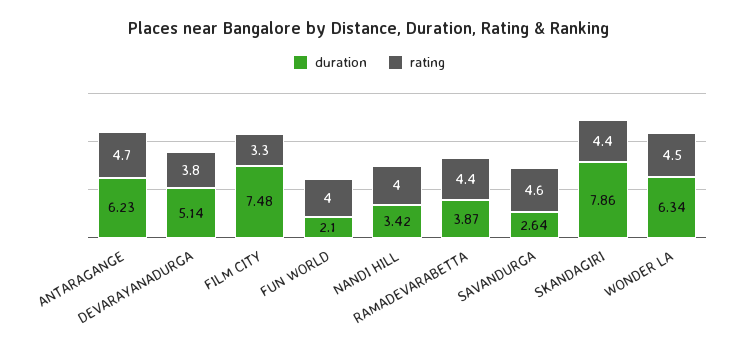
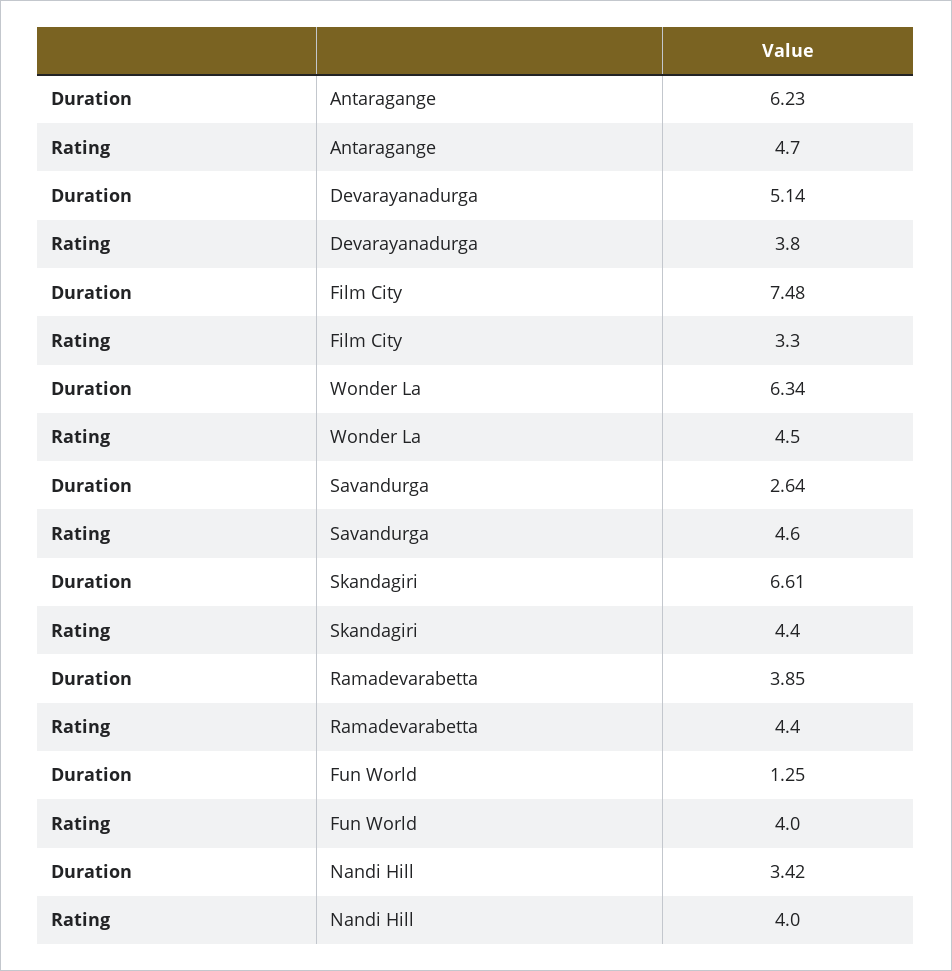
  {
    "duration": {
      "ANTARAGANGE": 6.23,
      "DEVARAYANADURGA": 5.14,
      "FILM CITY": 7.48,
-     "FUN WORLD": 2.1,
+     "FUN WORLD": 1.25,
      "NANDI HILL": 3.42,
-     "RAMADEVARABETTA": 3.87,
+     "RAMADEVARABETTA": 3.85,
      "SAVANDURGA": 2.64,
-     "SKANDAGIRI": 7.86,
+     "SKANDAGIRI": 6.61,
      "WONDER LA": 6.34
    },
    "rating": {
      "ANTARAGANGE": 4.7,
      "DEVARAYANADURGA": 3.8,
      "FILM CITY": 3.3,
      "FUN WORLD": 4,
      "NANDI HILL": 4,
      "RAMADEVARABETTA": 4.4,
      "SAVANDURGA": 4.6,
      "SKANDAGIRI": 4.4,
      "WONDER LA": 4.5
    }
  }

